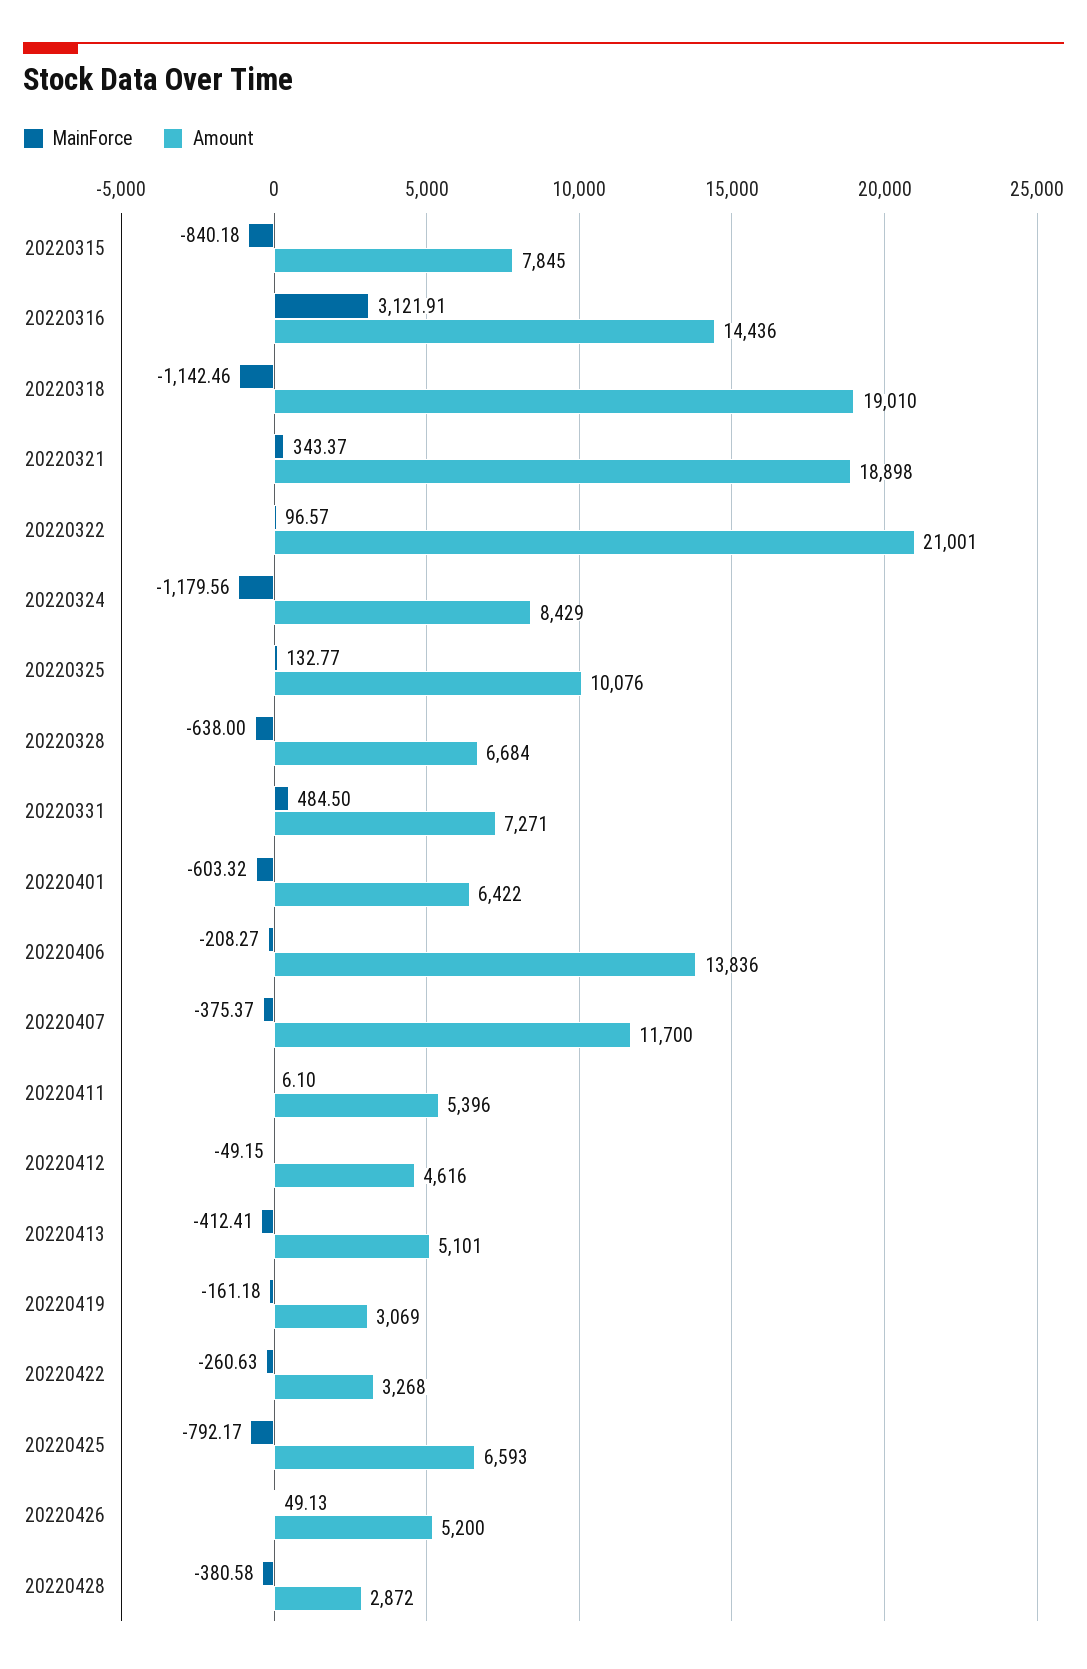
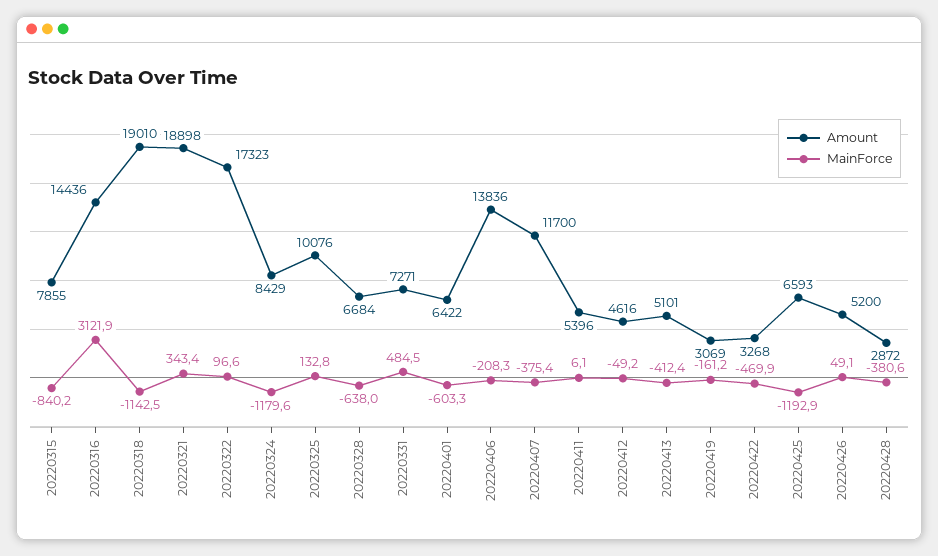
  {
    "MainForce": {
      "20220315": -840.18,
      "20220316": 3121.91,
      "20220318": -1142.46,
      "20220321": 343.37,
      "20220322": 96.57,
      "20220324": -1179.56,
      "20220325": 132.77,
      "20220328": -638,
      "20220331": 484.5,
      "20220401": -603.32,
      "20220406": -208.27,
      "20220407": -375.37,
      "20220411": 6.1,
      "20220412": -49.15,
      "20220413": -412.41,
      "20220419": -161.18,
-     "20220422": -260.63,
+     "20220422": -469.9,
-     "20220425": -792.17,
+     "20220425": -1192.9,
      "20220426": 49.13,
      "20220428": -380.58
    },
    "Amount": {
-     "20220315": 7845,
+     "20220315": 7855,
      "20220316": 14436,
      "20220318": 19010,
      "20220321": 18898,
-     "20220322": 21001,
+     "20220322": 17323,
      "20220324": 8429,
      "20220325": 10076,
      "20220328": 6684,
      "20220331": 7271,
      "20220401": 6422,
      "20220406": 13836,
      "20220407": 11700,
      "20220411": 5396,
      "20220412": 4616,
      "20220413": 5101,
      "20220419": 3069,
      "20220422": 3268,
      "20220425": 6593,
      "20220426": 5200,
      "20220428": 2872
    }
  }

